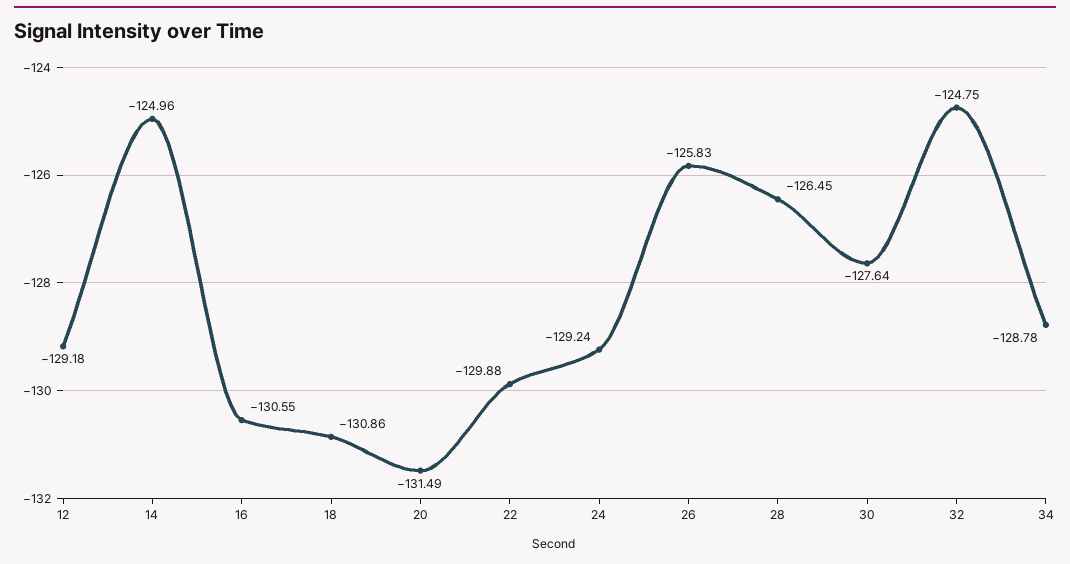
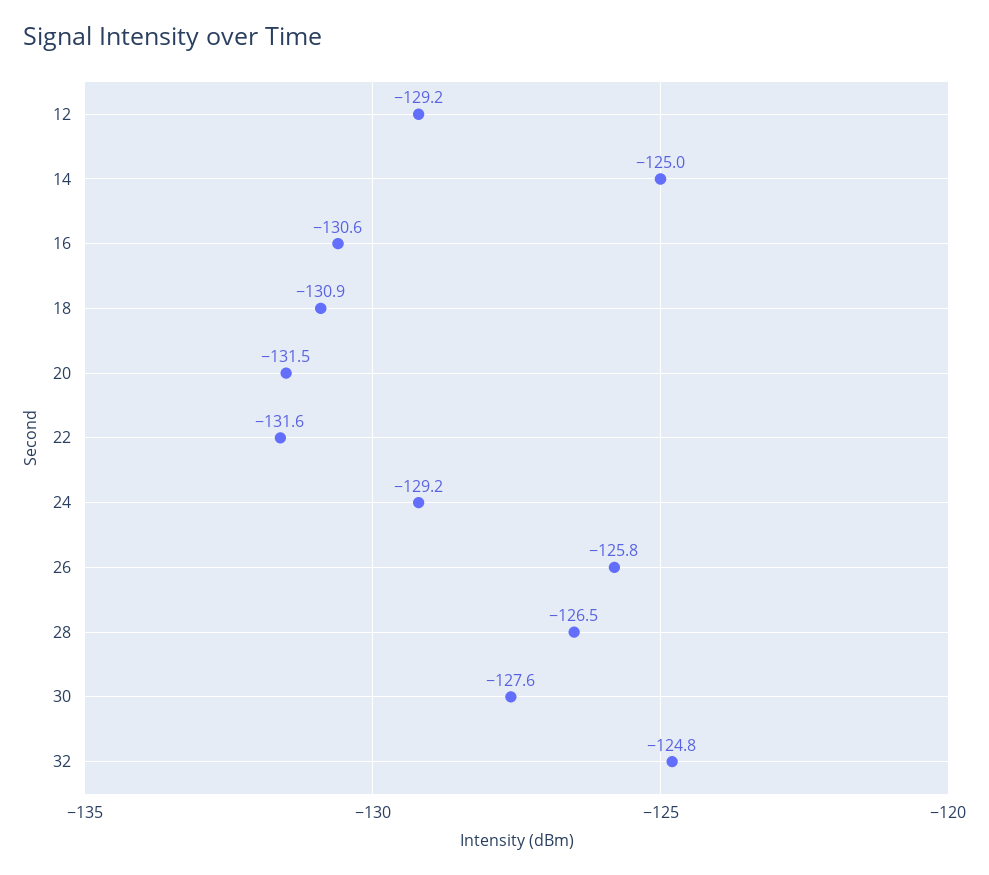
  {
    "12": -129.18,
    "14": -124.96,
    "16": -130.55,
    "18": -130.86,
    "20": -131.49,
-   "22": -129.88,
+   "22": -131.6,
    "24": -129.24,
    "26": -125.83,
    "28": -126.45,
    "30": -127.64,
-   "32": -124.75,
+   "32": -124.75
-   "34": -128.78
  }

